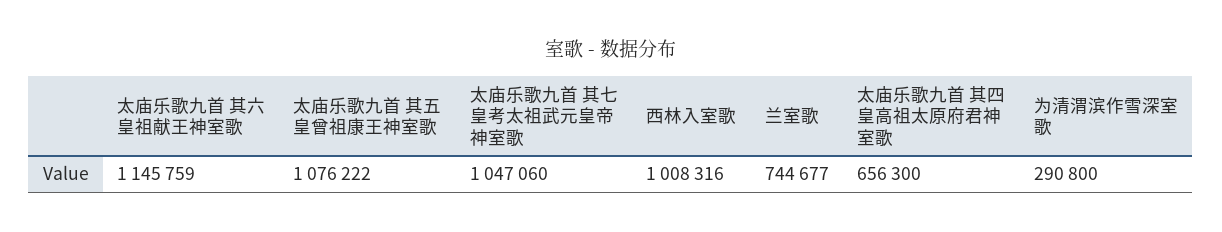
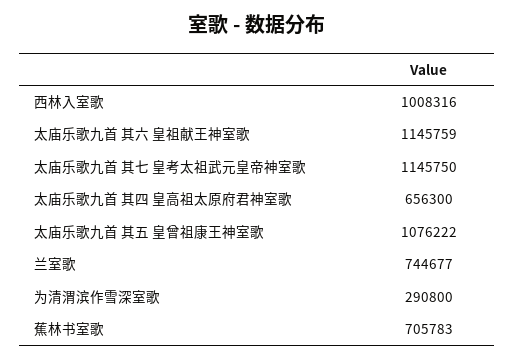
  {
    "太庙乐歌九首 其六 皇祖献王神室歌": 1145759,
    "太庙乐歌九首 其五 皇曾祖康王神室歌": 1076222,
-   "太庙乐歌九首 其七 皇考太祖武元皇帝神室歌": 1047060,
+   "太庙乐歌九首 其七 皇考太祖武元皇帝神室歌": 1145750,
    "西林入室歌": 1008316,
    "兰室歌": 744677,
    "太庙乐歌九首 其四 皇高祖太原府君神室歌": 656300,
-   "为清渭滨作雪深室歌": 290800
+   "为清渭滨作雪深室歌": 290800,
+   "蕉林书室歌": 705783
  }

